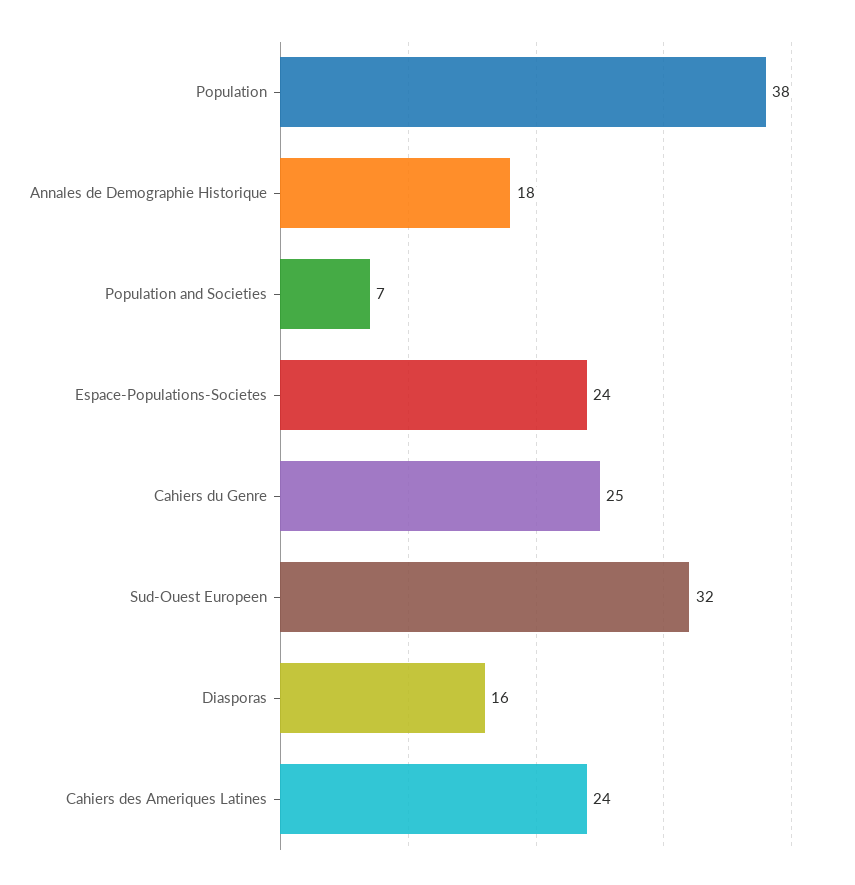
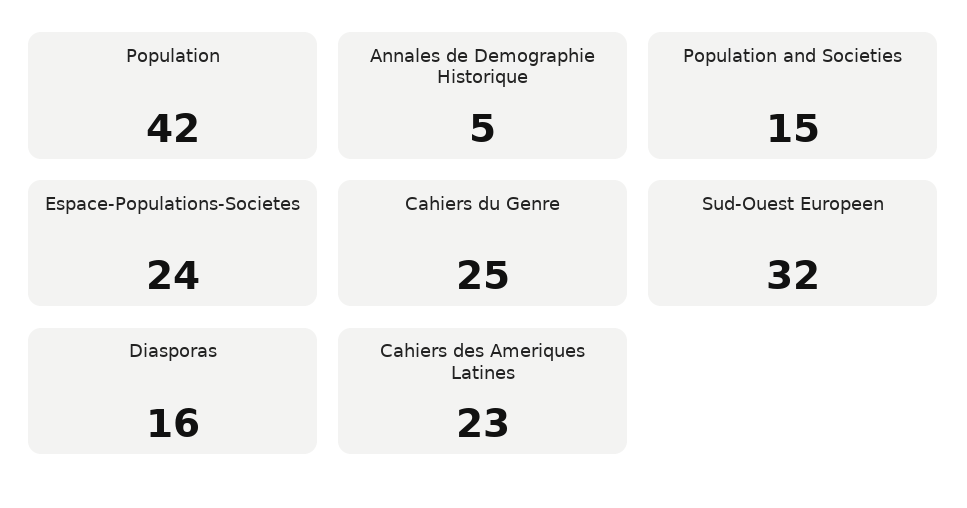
  {
-   "Population": 38,
+   "Population": 42,
-   "Annales de Demographie Historique": 18,
+   "Annales de Demographie Historique": 5,
-   "Population and Societies": 7,
+   "Population and Societies": 15,
    "Espace-Populations-Societes": 24,
    "Cahiers du Genre": 25,
    "Sud-Ouest Europeen": 32,
    "Diasporas": 16,
-   "Cahiers des Ameriques Latines": 24
+   "Cahiers des Ameriques Latines": 23
  }

